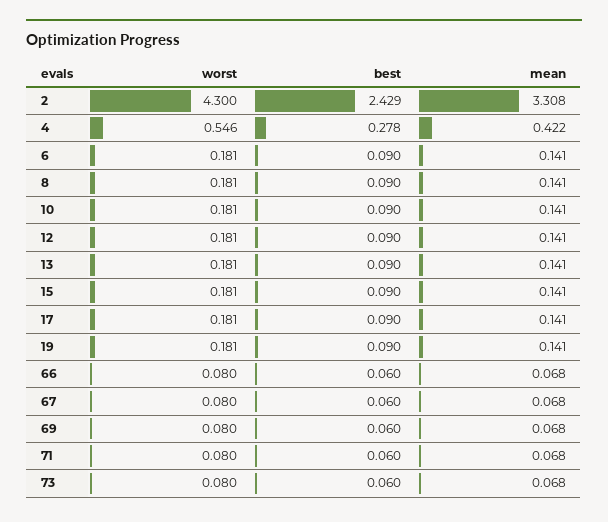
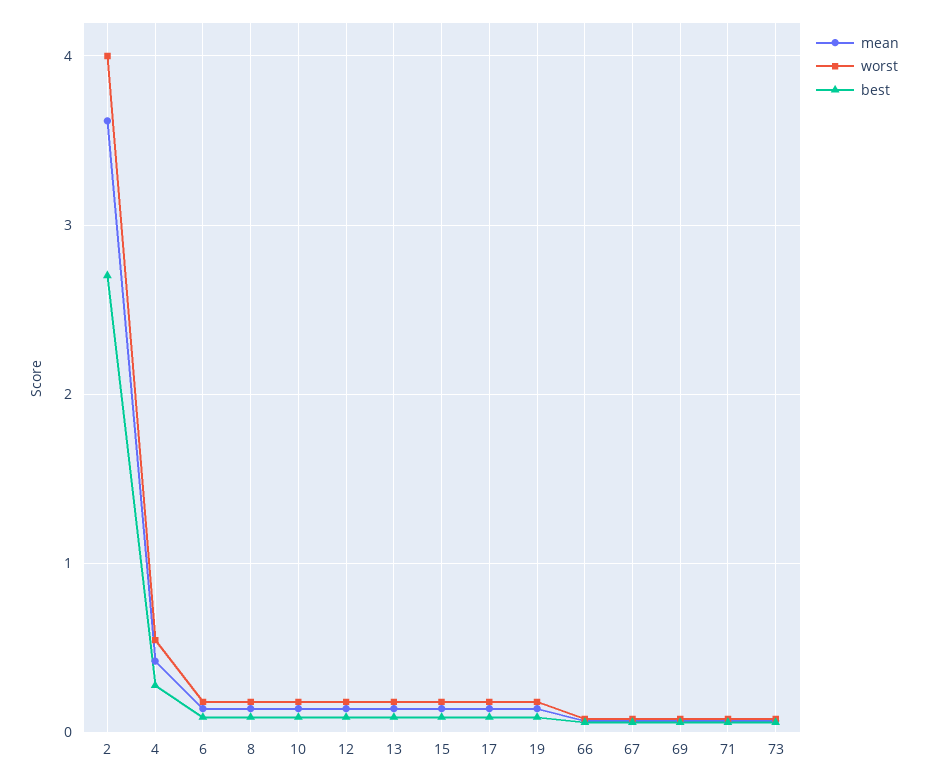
  {
    "worst": {
-     "2": 4.3,
+     "2": 4,
      "4": 0.546,
      "6": 0.181,
      "8": 0.181,
      "10": 0.181,
      "12": 0.181,
      "13": 0.181,
      "15": 0.181,
      "17": 0.181,
      "19": 0.181,
      "66": 0.08,
      "67": 0.08,
      "69": 0.08,
      "71": 0.08,
      "73": 0.08
    },
    "best": {
-     "2": 2.429,
+     "2": 2.7,
      "4": 0.278,
      "6": 0.09,
      "8": 0.09,
      "10": 0.09,
      "12": 0.09,
      "13": 0.09,
      "15": 0.09,
      "17": 0.09,
      "19": 0.09,
      "66": 0.06,
      "67": 0.06,
      "69": 0.06,
      "71": 0.06,
      "73": 0.06
    },
    "mean": {
-     "2": 3.308,
+     "2": 3.6,
      "4": 0.422,
      "6": 0.141,
      "8": 0.141,
      "10": 0.141,
      "12": 0.141,
      "13": 0.141,
      "15": 0.141,
      "17": 0.141,
      "19": 0.141,
      "66": 0.068,
      "67": 0.068,
      "69": 0.068,
      "71": 0.068,
      "73": 0.068
    }
  }

